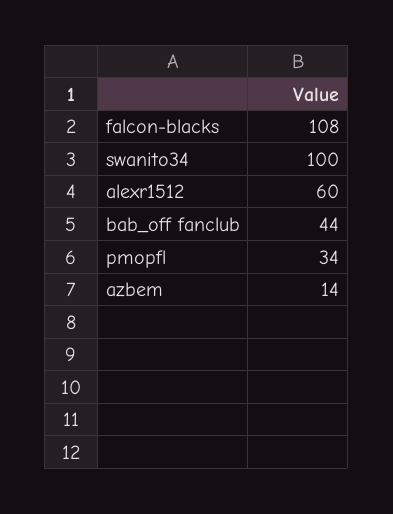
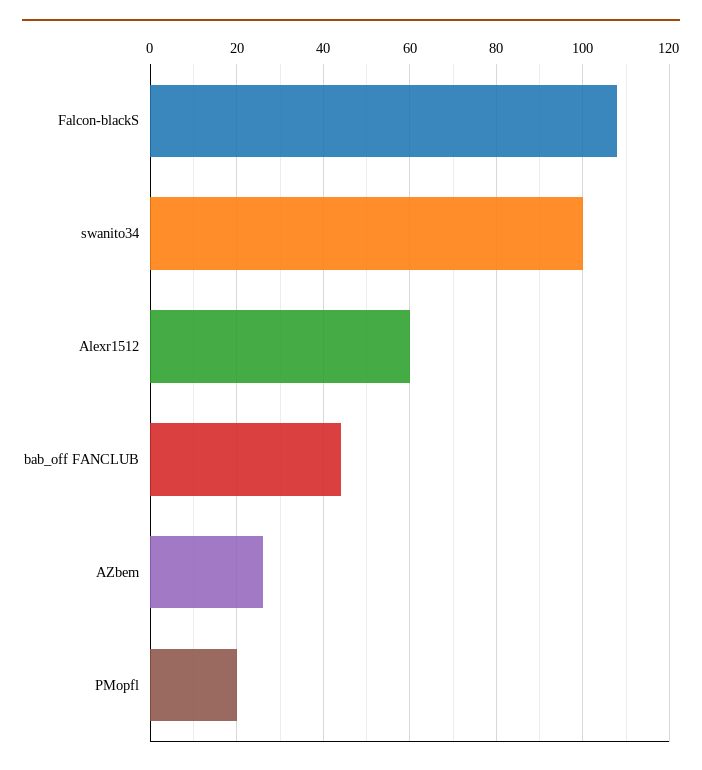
  {
    "falcon-blacks": 108,
    "swanito34": 100,
    "alexr1512": 60,
    "bab_off fanclub": 44,
-   "pmopfl": 34,
+   "pmopfl": 20,
-   "azbem": 14
+   "azbem": 25
  }

